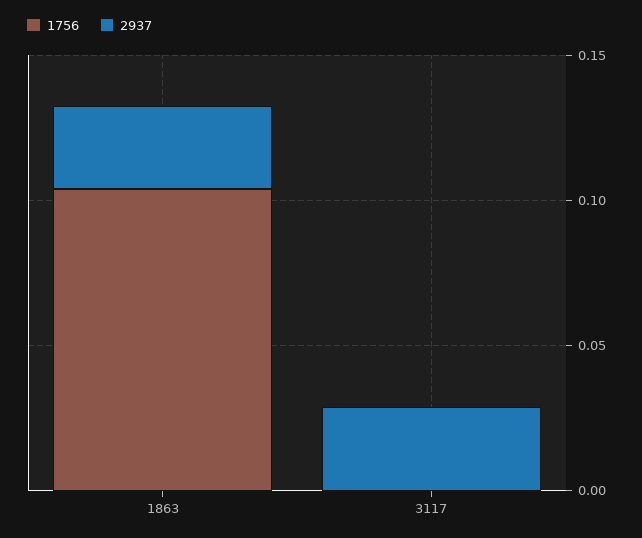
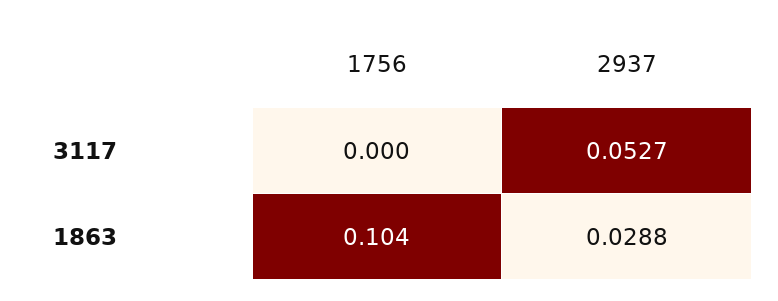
  {
    "1756": {
      "1863": 0.104,
      "3117": 0
    },
    "2937": {
      "1863": 0.0288,
-     "3117": 0.03
+     "3117": 0.0527
    }
  }

